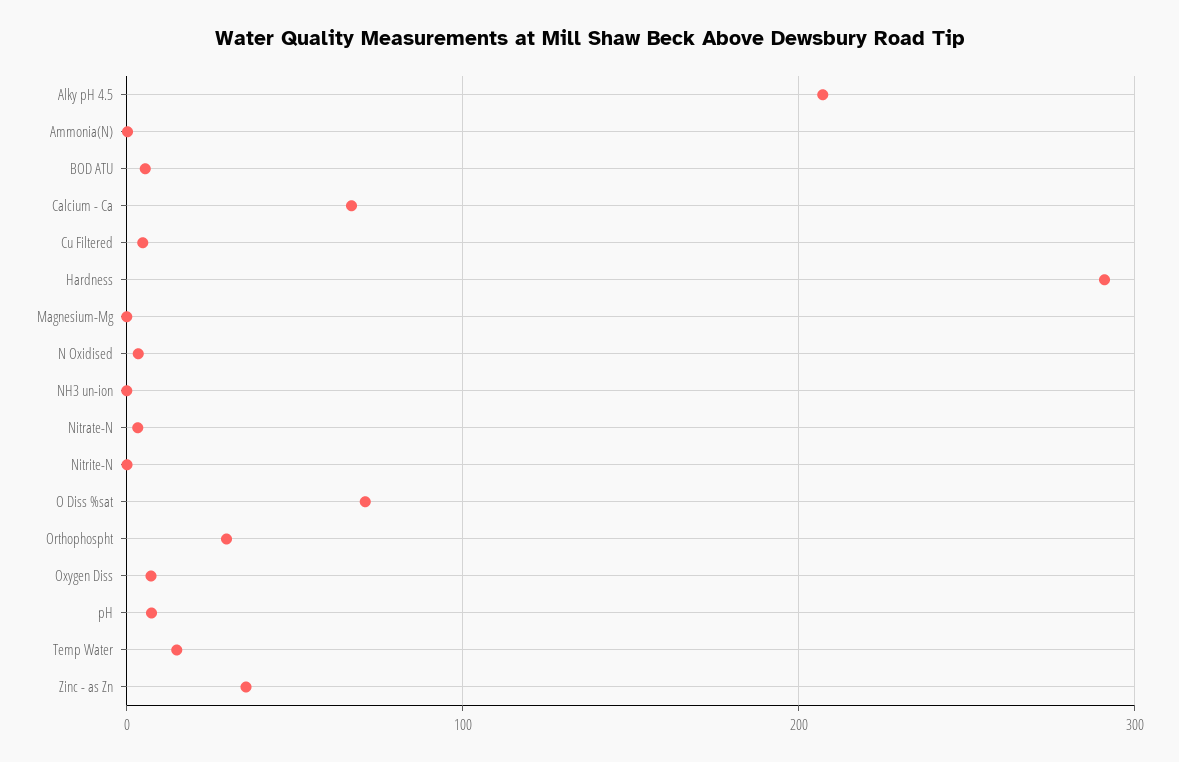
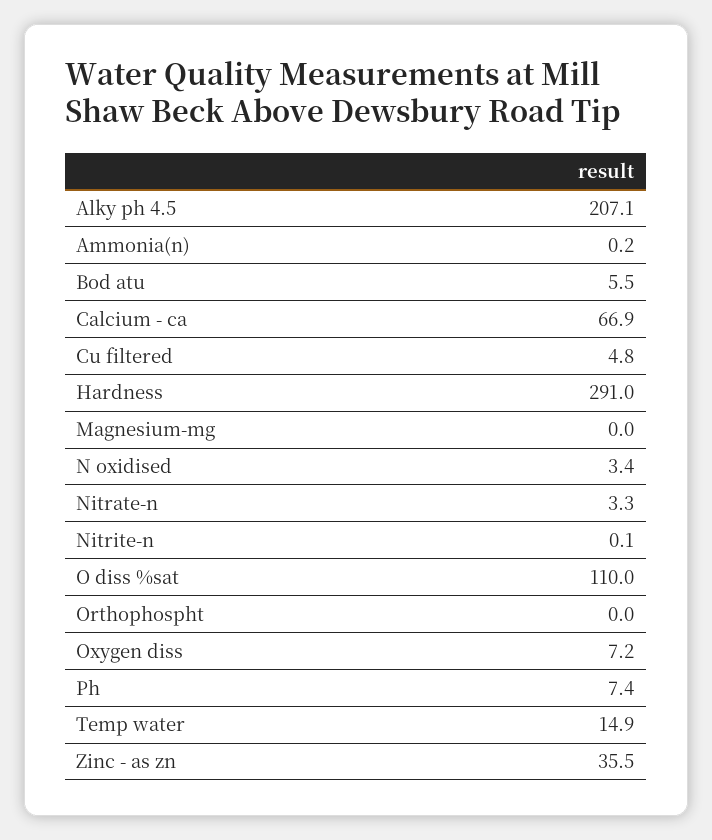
  {
    "Alky pH 4.5": 207.1,
    "Ammonia(N)": 0.2,
    "BOD ATU": 5.5,
    "Calcium - Ca": 66.9,
    "Cu Filtered": 4.8,
    "Hardness": 291,
    "Magnesium-Mg": 0,
    "N Oxidised": 3.4,
-   "NH3 un-ion": 0,
    "Nitrate-N": 3.3,
    "Nitrite-N": 0.1,
-   "O Diss %sat": 70,
+   "O Diss %sat": 110,
-   "Orthophospht": 30,
+   "Orthophospht": 0,
    "Oxygen Diss": 7.2,
    "pH": 7.4,
    "Temp Water": 14.9,
    "Zinc - as Zn": 35.5
  }

